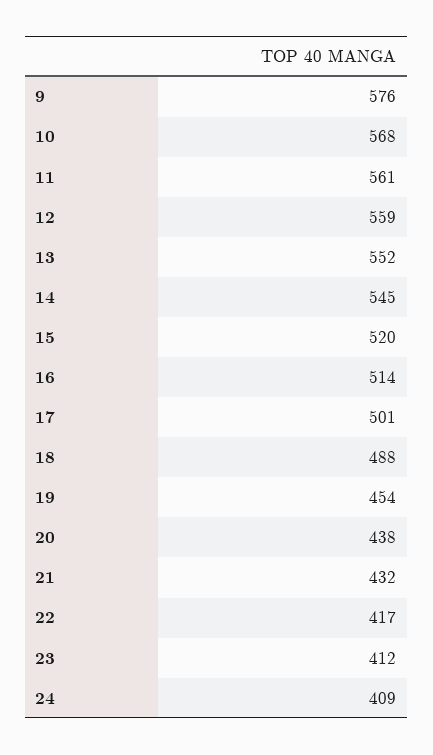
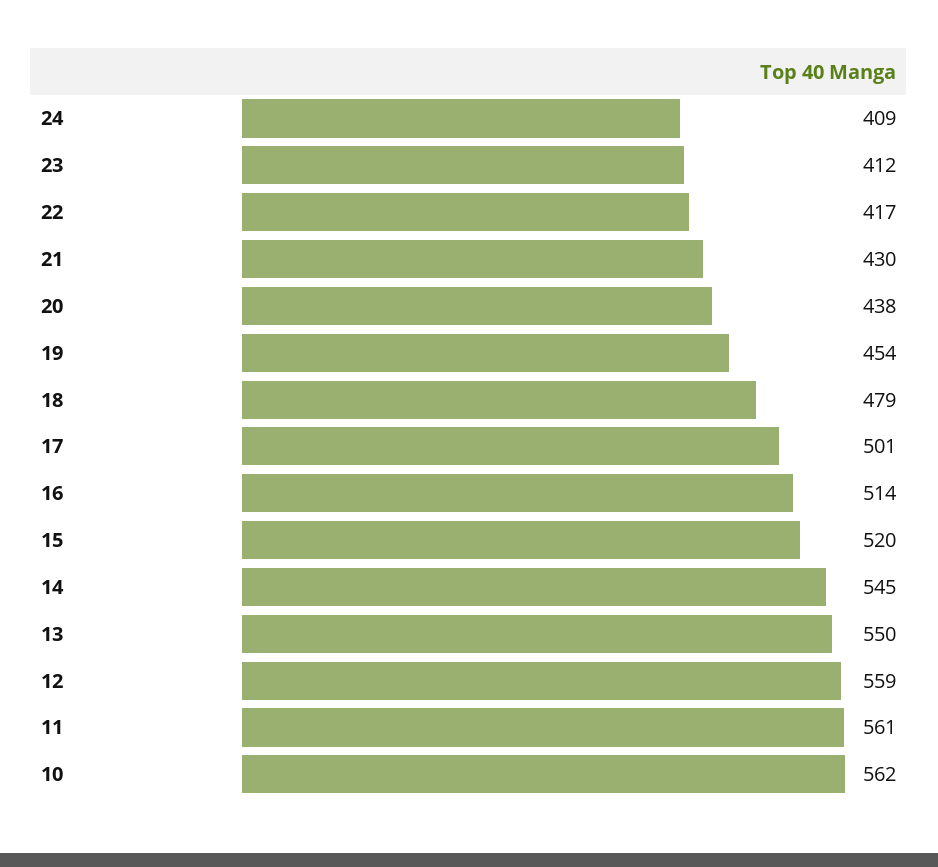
  {
-   "9": 576,
-   "10": 568,
+   "10": 562,
    "11": 561,
    "12": 559,
-   "13": 552,
+   "13": 550,
    "14": 545,
    "15": 520,
    "16": 514,
    "17": 501,
-   "18": 488,
+   "18": 479,
    "19": 454,
    "20": 438,
-   "21": 432,
+   "21": 430,
    "22": 417,
    "23": 412,
    "24": 409
  }

